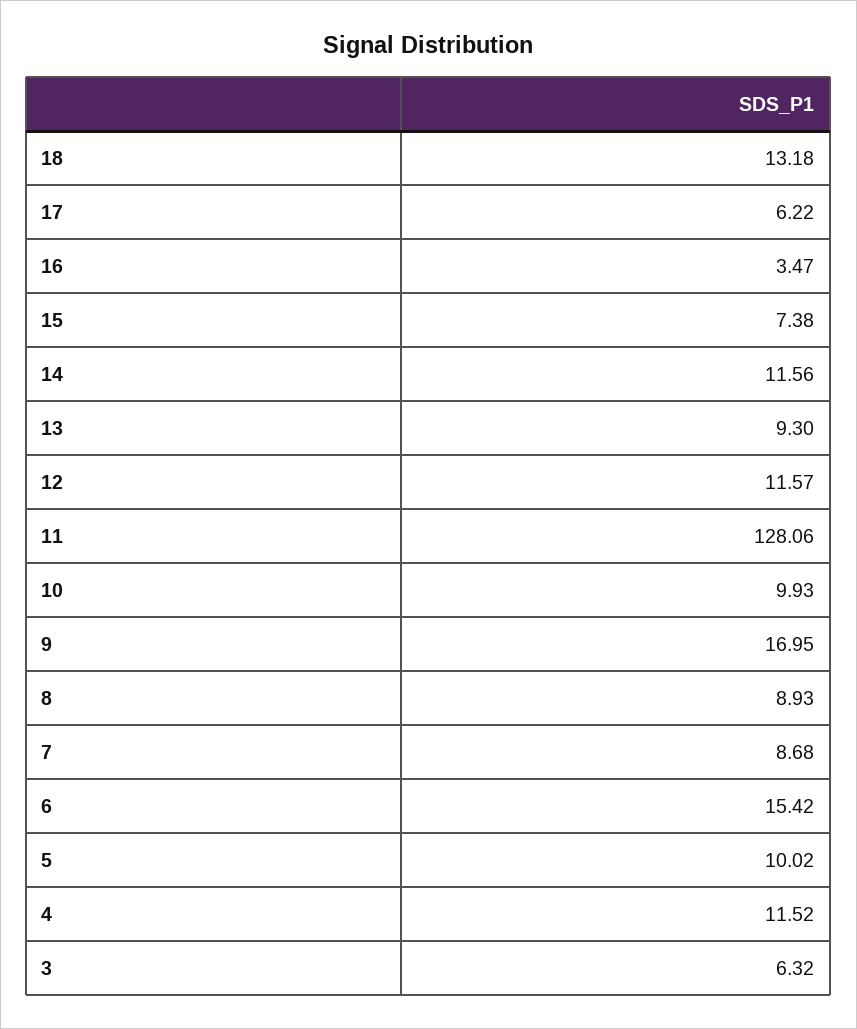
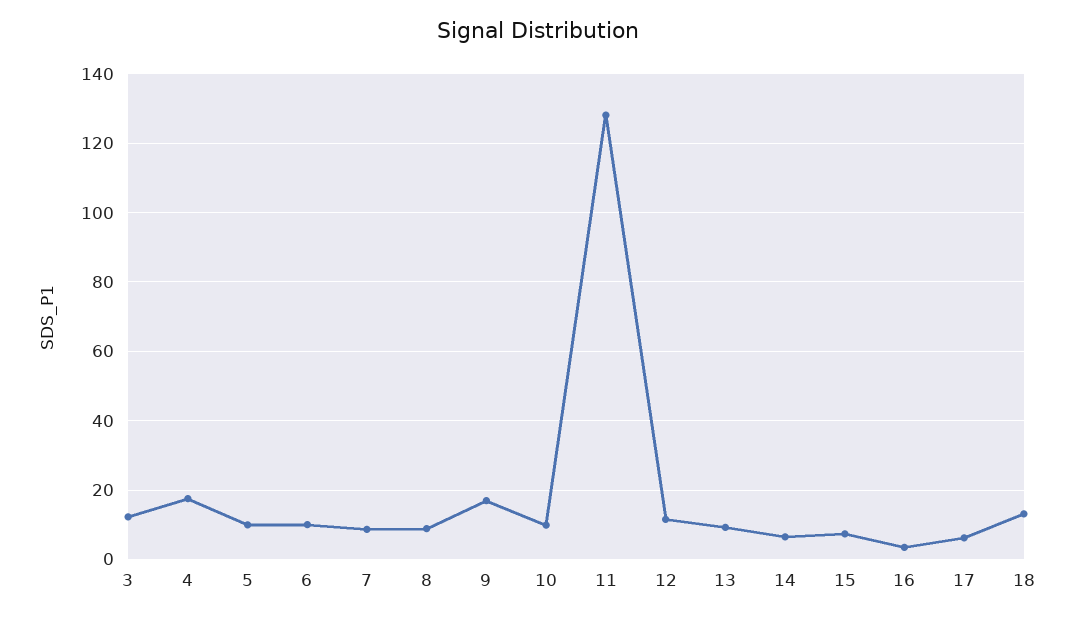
  {
    "18": 13.18,
    "17": 6.22,
    "16": 3.47,
    "15": 7.38,
-   "14": 11.56,
+   "14": 6,
    "13": 9.3,
    "12": 11.57,
    "11": 128.06,
    "10": 9.93,
    "9": 16.95,
    "8": 8.93,
    "7": 8.68,
-   "6": 15.42,
+   "6": 10,
    "5": 10.02,
-   "4": 11.52,
+   "4": 18,
-   "3": 6.32
+   "3": 12
  }

